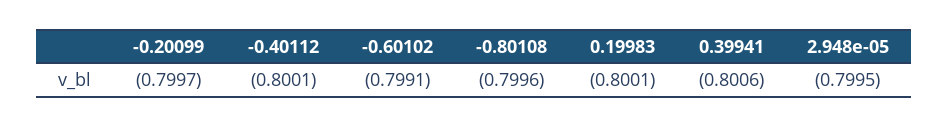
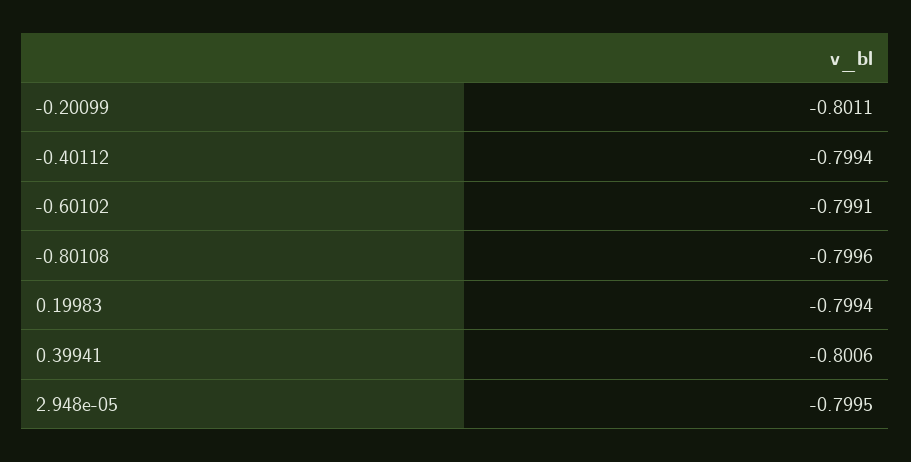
  {
-   "-0.20099": -0.7997,
+   "-0.20099": -0.8011,
-   "-0.40112": -0.8001,
+   "-0.40112": -0.7994,
    "-0.60102": -0.7991,
    "-0.80108": -0.7996,
-   "0.19983": -0.8001,
+   "0.19983": -0.7994,
    "0.39941": -0.8006,
    "2.948e-05": -0.7995
  }

